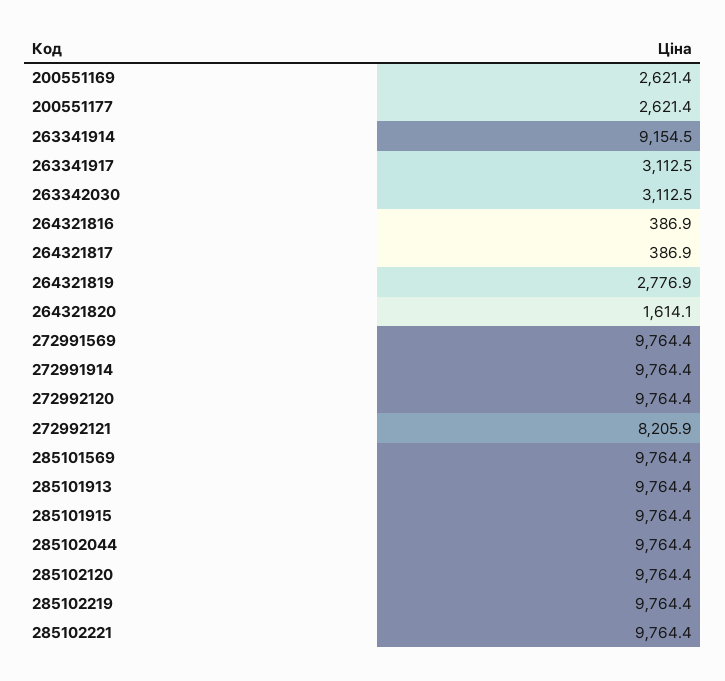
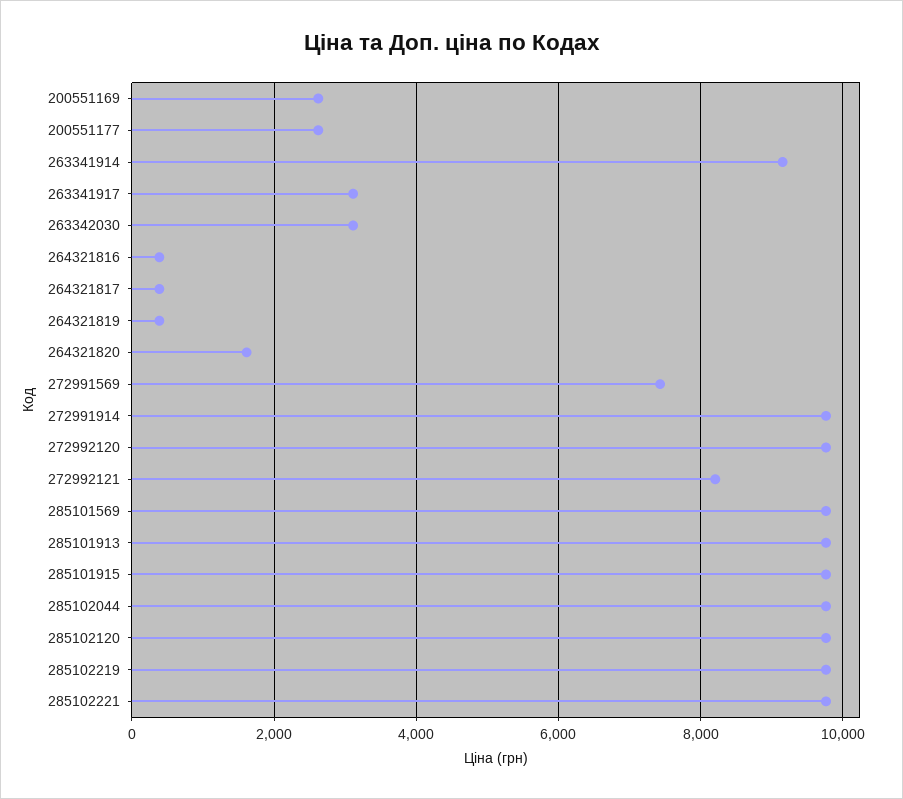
  {
    "200551169": 2621.4,
    "200551177": 2621.4,
    "263341914": 9154.5,
    "263341917": 3112.5,
    "263342030": 3112.5,
    "264321816": 386.9,
    "264321817": 386.9,
-   "264321819": 2776.9,
+   "264321819": 400,
    "264321820": 1614.1,
-   "272991569": 9764.4,
+   "272991569": 7400,
    "272991914": 9764.4,
    "272992120": 9764.4,
    "272992121": 8205.9,
    "285101569": 9764.4,
    "285101913": 9764.4,
    "285101915": 9764.4,
    "285102044": 9764.4,
    "285102120": 9764.4,
    "285102219": 9764.4,
    "285102221": 9764.4
  }

